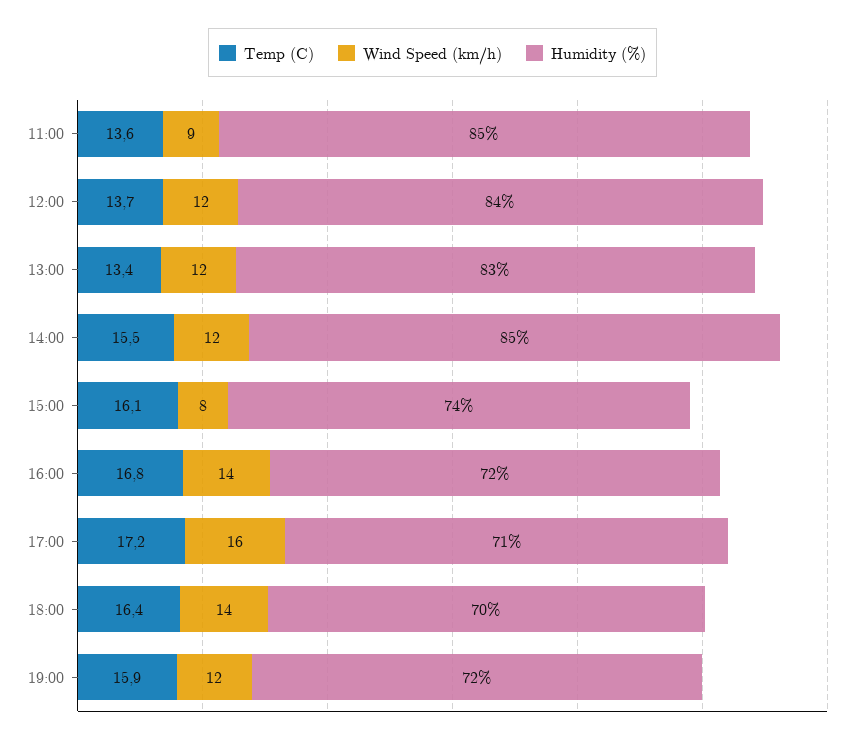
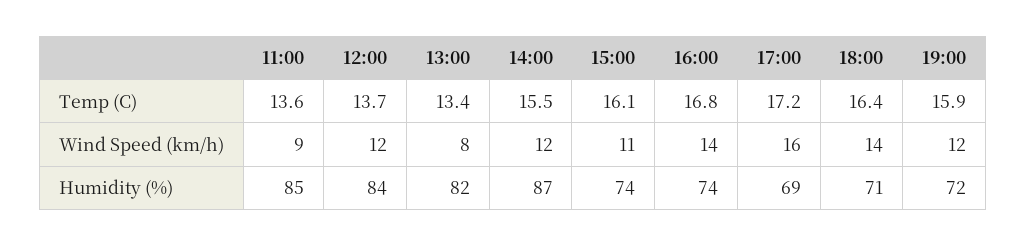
  {
    "Temp (C)": {
      "11:00": 13.6,
      "12:00": 13.7,
      "13:00": 13.4,
      "14:00": 15.5,
      "15:00": 16.1,
      "16:00": 16.8,
      "17:00": 17.2,
      "18:00": 16.4,
      "19:00": 15.9
    },
    "Wind Speed (km/h)": {
      "11:00": 9,
      "12:00": 12,
-     "13:00": 12,
+     "13:00": 8,
      "14:00": 12,
-     "15:00": 8,
+     "15:00": 11,
      "16:00": 14,
      "17:00": 16,
      "18:00": 14,
      "19:00": 12
    },
    "Humidity (%)": {
      "11:00": 85,
      "12:00": 84,
-     "13:00": 83,
+     "13:00": 82,
-     "14:00": 85,
+     "14:00": 87,
      "15:00": 74,
-     "16:00": 72,
+     "16:00": 74,
-     "17:00": 71,
+     "17:00": 69,
-     "18:00": 70,
+     "18:00": 71,
      "19:00": 72
    }
  }

